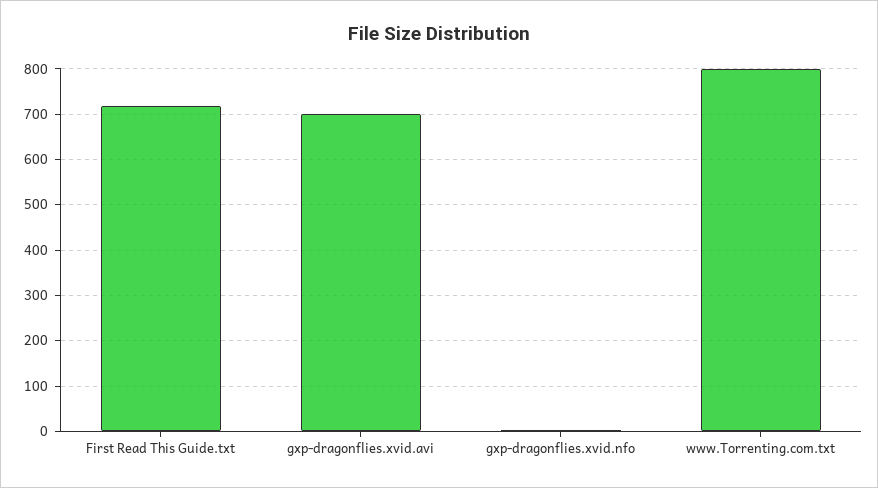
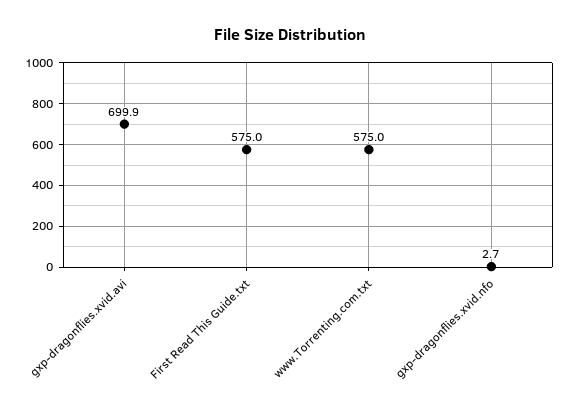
  {
-   "First Read This Guide.txt": 720,
+   "First Read This Guide.txt": 575,
    "gxp-dragonflies.xvid.avi": 699.9,
    "gxp-dragonflies.xvid.nfo": 2.7,
-   "www.Torrenting.com.txt": 800
+   "www.Torrenting.com.txt": 575
  }

